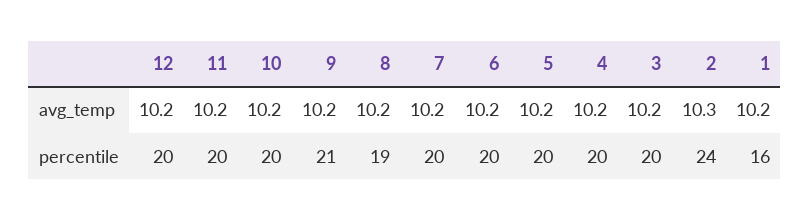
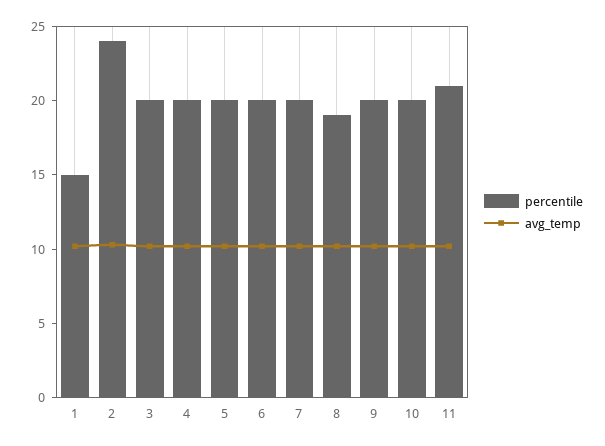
  {
    "avg_temp": {
-     "12": 10.2,
      "11": 10.2,
      "10": 10.2,
      "9": 10.2,
      "8": 10.2,
      "7": 10.2,
      "6": 10.2,
      "5": 10.2,
      "4": 10.2,
      "3": 10.2,
      "2": 10.3,
      "1": 10.2
    },
    "percentile": {
-     "12": 20,
-     "11": 20,
+     "11": 21,
      "10": 20,
-     "9": 21,
+     "9": 20,
      "8": 19,
      "7": 20,
      "6": 20,
      "5": 20,
      "4": 20,
      "3": 20,
      "2": 24,
-     "1": 16
+     "1": 15
    }
  }

